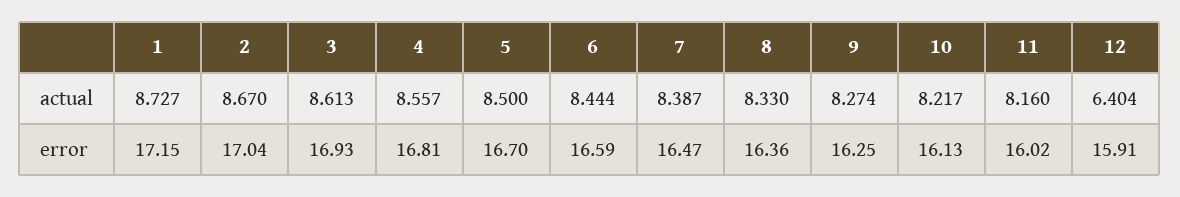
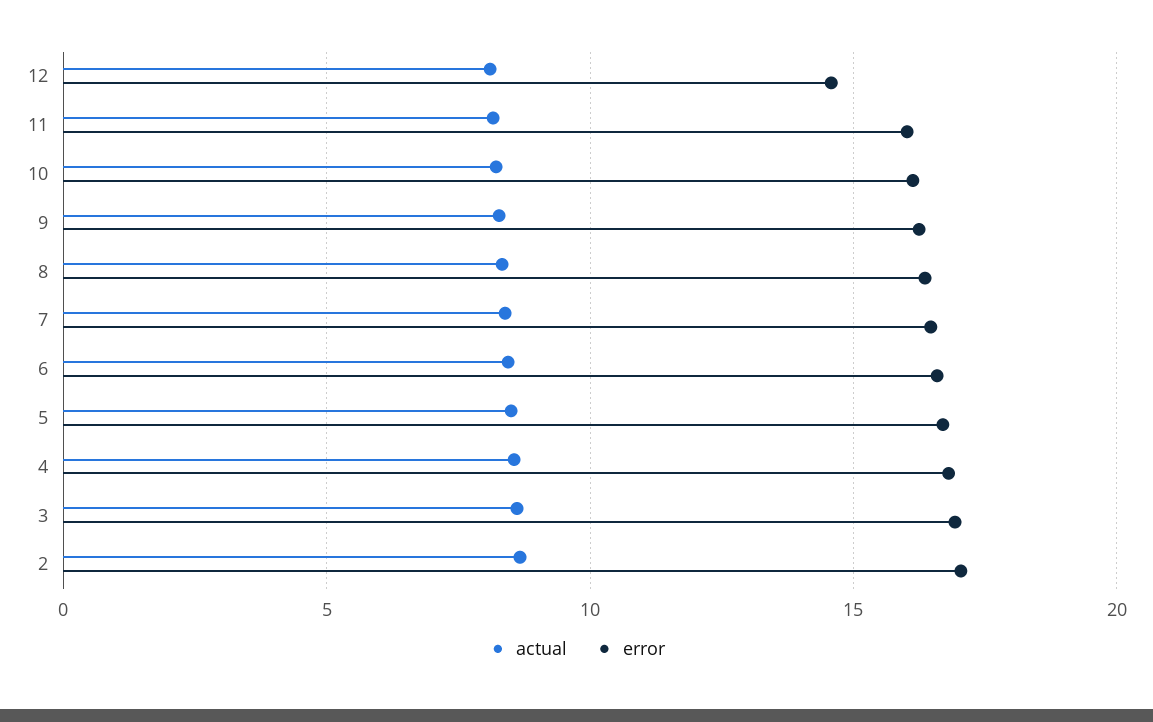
  {
    "actual": {
-     "1": 8.727,
      "2": 8.67,
      "3": 8.613,
      "4": 8.557,
      "5": 8.5,
      "6": 8.444,
      "7": 8.387,
      "8": 8.33,
      "9": 8.274,
      "10": 8.217,
      "11": 8.16,
-     "12": 6.404
+     "12": 8
    },
    "error": {
-     "1": 17.15,
      "2": 17.04,
      "3": 16.93,
      "4": 16.81,
      "5": 16.7,
      "6": 16.59,
      "7": 16.47,
      "8": 16.36,
      "9": 16.25,
      "10": 16.13,
      "11": 16.02,
-     "12": 15.91
+     "12": 14.5
    }
  }

